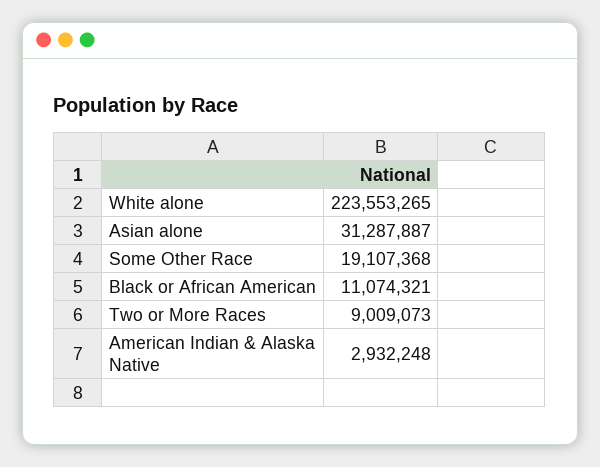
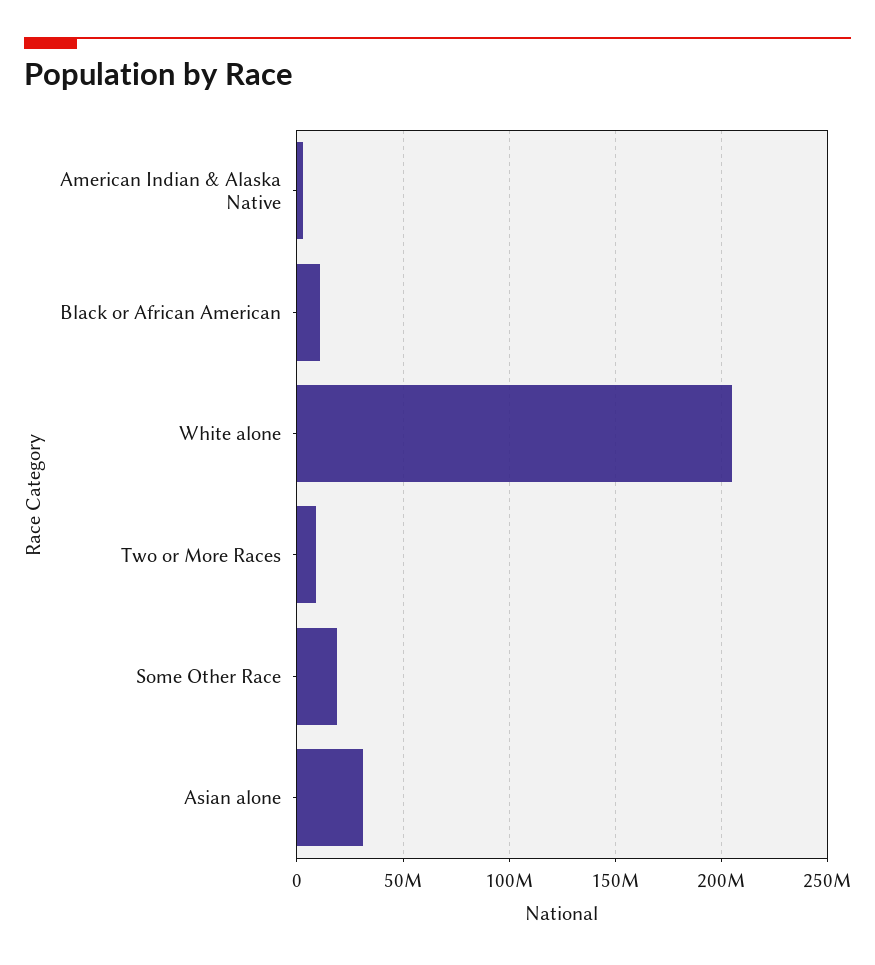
  {
-   "White alone": 223553265,
+   "White alone": 205000000,
    "Asian alone": 31287887,
    "Some Other Race": 19107368,
    "Black or African American": 11074321,
    "Two or More Races": 9009073,
    "American Indian & Alaska Native": 2932248
  }

